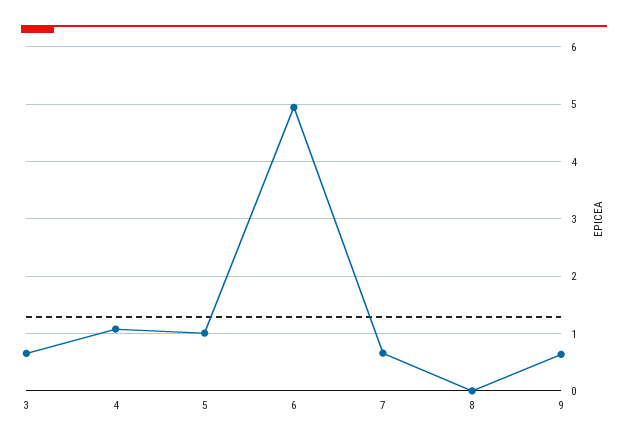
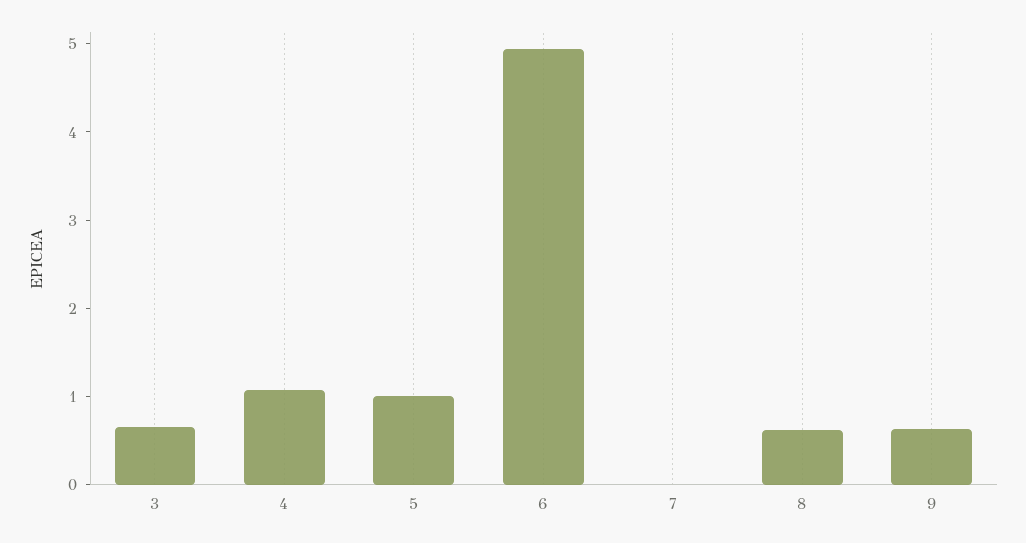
  {
    "3": 0.6,
    "4": 1,
    "5": 1,
    "6": 5,
-   "7": 0.6,
+   "7": 0,
-   "8": 0,
+   "8": 0.6,
    "9": 0.6
  }

